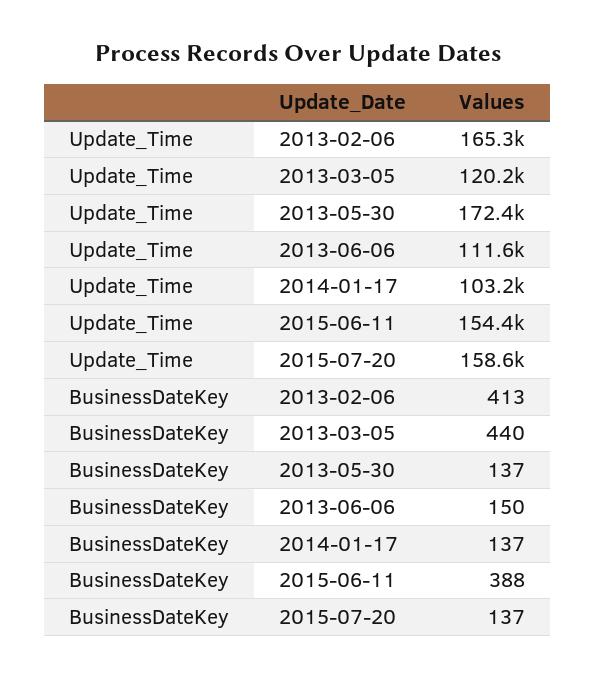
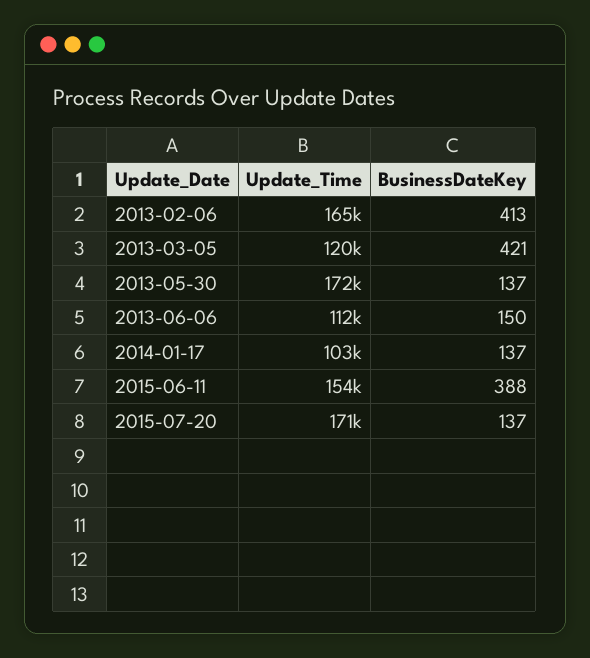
  {
    "Update_Time": {
      "2013-02-06": 165300,
      "2013-03-05": 120200,
      "2013-05-30": 172400,
      "2013-06-06": 111600,
      "2014-01-17": 103200,
      "2015-06-11": 154400,
-     "2015-07-20": 158600
+     "2015-07-20": 171000
    },
    "BusinessDateKey": {
      "2013-02-06": 413,
-     "2013-03-05": 440,
+     "2013-03-05": 421,
      "2013-05-30": 137,
      "2013-06-06": 150,
      "2014-01-17": 137,
      "2015-06-11": 388,
      "2015-07-20": 137
    }
  }

